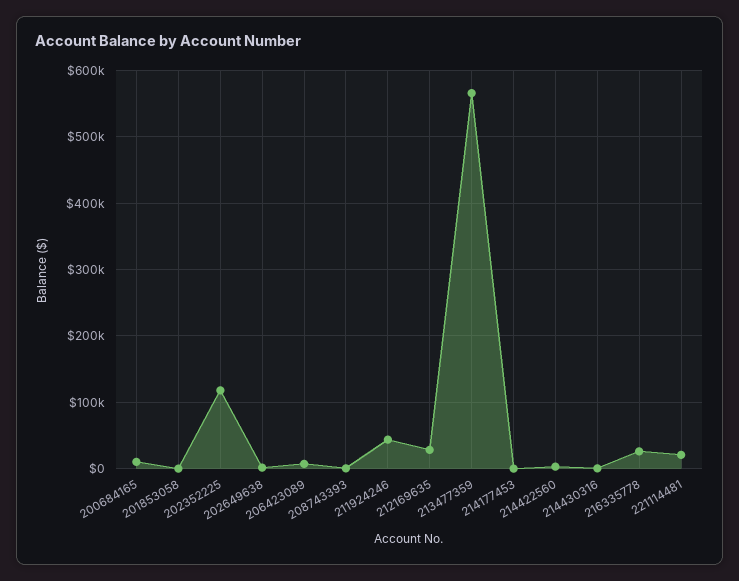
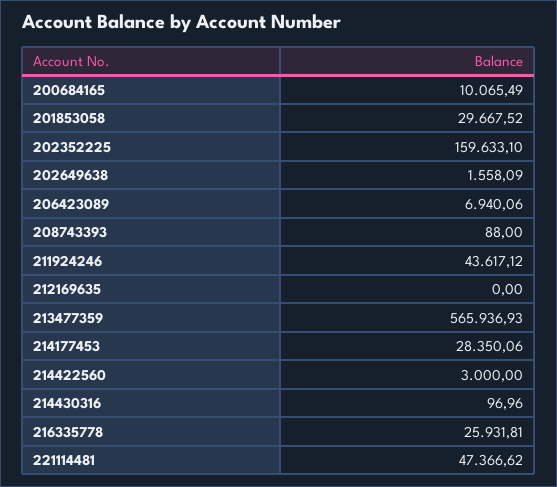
  {
    "200684165": 10065.49,
-   "201853058": 0,
+   "201853058": 29667.52,
-   "202352225": 120000,
+   "202352225": 159633.1,
    "202649638": 1558.09,
    "206423089": 6940.06,
    "208743393": 88,
    "211924246": 43617.12,
-   "212169635": 30000,
+   "212169635": 0,
    "213477359": 565936.93,
-   "214177453": 0,
+   "214177453": 28350.06,
    "214422560": 3000,
    "214430316": 96.96,
    "216335778": 25931.81,
-   "221114481": 20000
+   "221114481": 47366.62
  }

